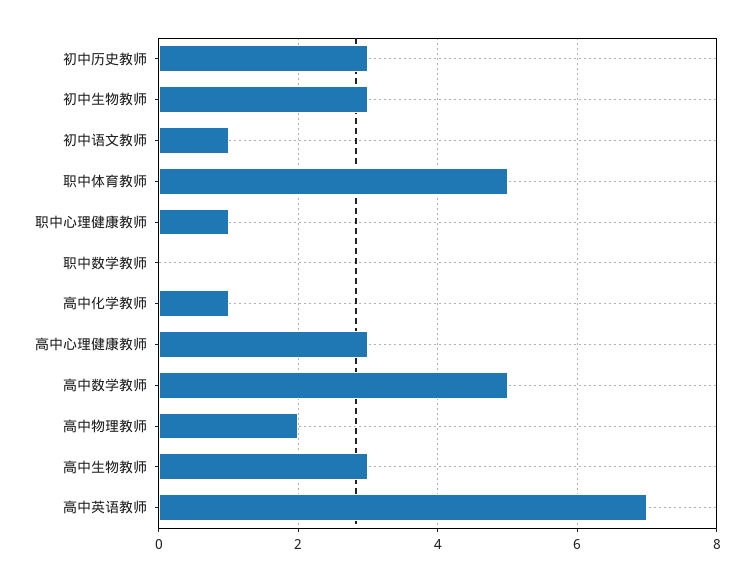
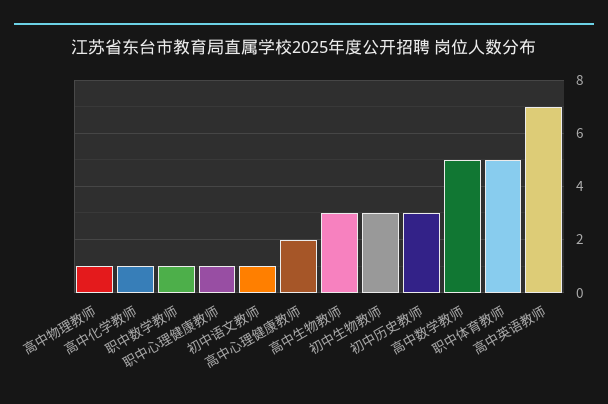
  {
    "初中历史教师": 3,
    "初中生物教师": 3,
    "初中语文教师": 1,
    "职中体育教师": 5,
    "职中心理健康教师": 1,
-   "职中数学教师": 0,
+   "职中数学教师": 1,
    "高中化学教师": 1,
-   "高中心理健康教师": 3,
+   "高中心理健康教师": 2,
    "高中数学教师": 5,
-   "高中物理教师": 2,
+   "高中物理教师": 1,
    "高中生物教师": 3,
    "高中英语教师": 7
  }

